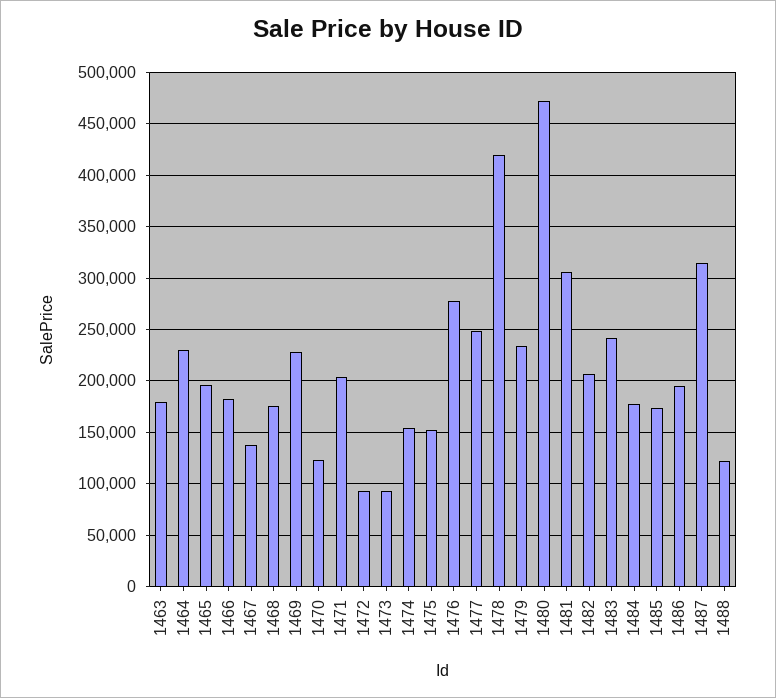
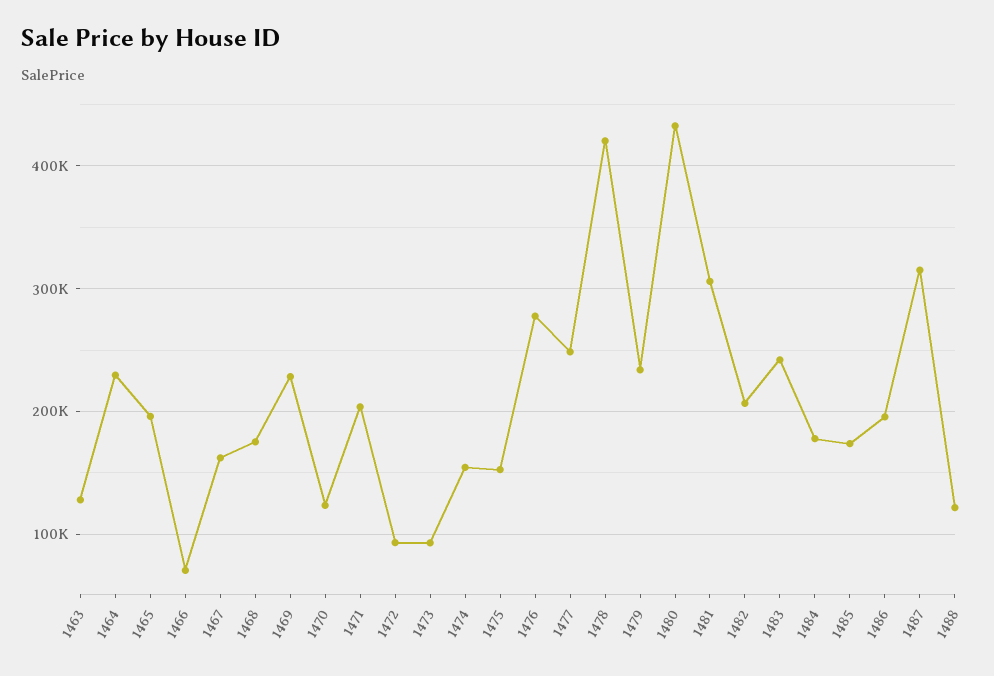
  {
-   "1463": 180000,
+   "1463": 130000,
    "1464": 230000,
    "1465": 200000,
-   "1466": 180000,
+   "1466": 70000,
-   "1467": 140000,
+   "1467": 160000,
    "1468": 180000,
    "1469": 230000,
    "1470": 120000,
    "1471": 200000,
    "1472": 90000,
    "1473": 90000,
    "1474": 150000,
    "1475": 150000,
    "1476": 280000,
    "1477": 250000,
    "1478": 420000,
    "1479": 230000,
-   "1480": 470000,
+   "1480": 430000,
    "1481": 310000,
    "1482": 210000,
    "1483": 240000,
    "1484": 180000,
    "1485": 170000,
    "1486": 200000,
    "1487": 320000,
    "1488": 120000
  }

